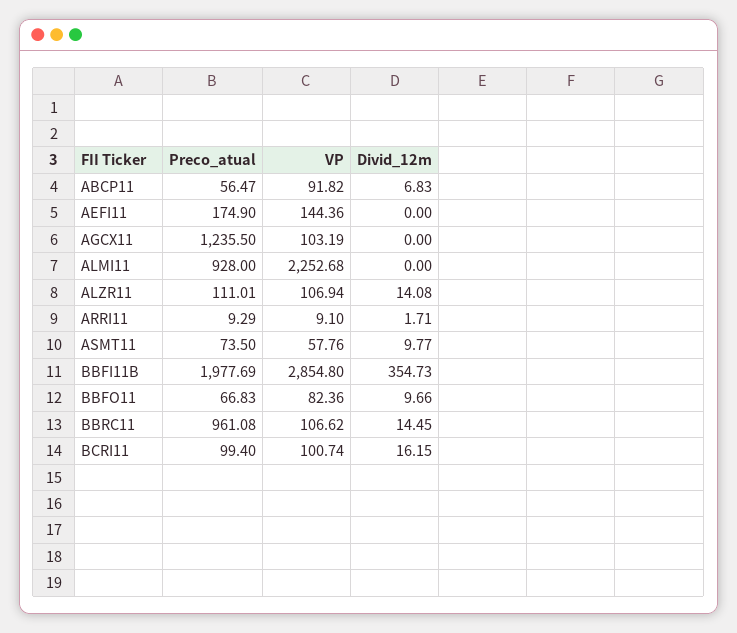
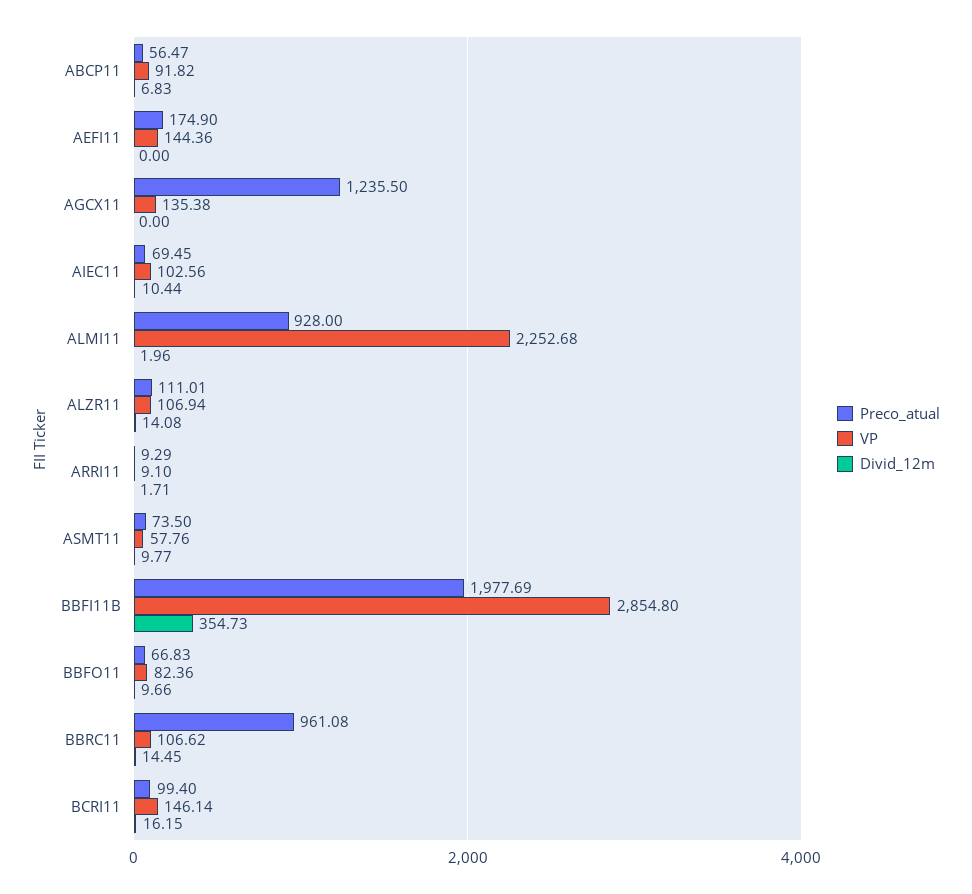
  {
    "Preco_atual": {
      "ABCP11": 56.47,
      "AEFI11": 174.9,
      "AGCX11": 1235.5,
      "ALMI11": 928,
      "ALZR11": 111.01,
      "ARRI11": 9.29,
      "ASMT11": 73.5,
      "BBFI11B": 1977.69,
      "BBFO11": 66.83,
      "BBRC11": 961.08,
-     "BCRI11": 99.4
+     "BCRI11": 99.4,
+     "AIEC11": 69.45
    },
    "VP": {
      "ABCP11": 91.82,
      "AEFI11": 144.36,
-     "AGCX11": 103.19,
+     "AGCX11": 135.38,
      "ALMI11": 2252.68,
      "ALZR11": 106.94,
      "ARRI11": 9.1,
      "ASMT11": 57.76,
      "BBFI11B": 2854.8,
      "BBFO11": 82.36,
      "BBRC11": 106.62,
-     "BCRI11": 100.74
+     "BCRI11": 146.14,
+     "AIEC11": 102.56
    },
    "Divid_12m": {
      "ABCP11": 6.83,
      "AEFI11": 0,
      "AGCX11": 0,
-     "ALMI11": 0,
+     "ALMI11": 1.96,
      "ALZR11": 14.08,
      "ARRI11": 1.71,
      "ASMT11": 9.77,
      "BBFI11B": 354.73,
      "BBFO11": 9.66,
      "BBRC11": 14.45,
-     "BCRI11": 16.15
+     "BCRI11": 16.15,
+     "AIEC11": 10.44
    }
  }

